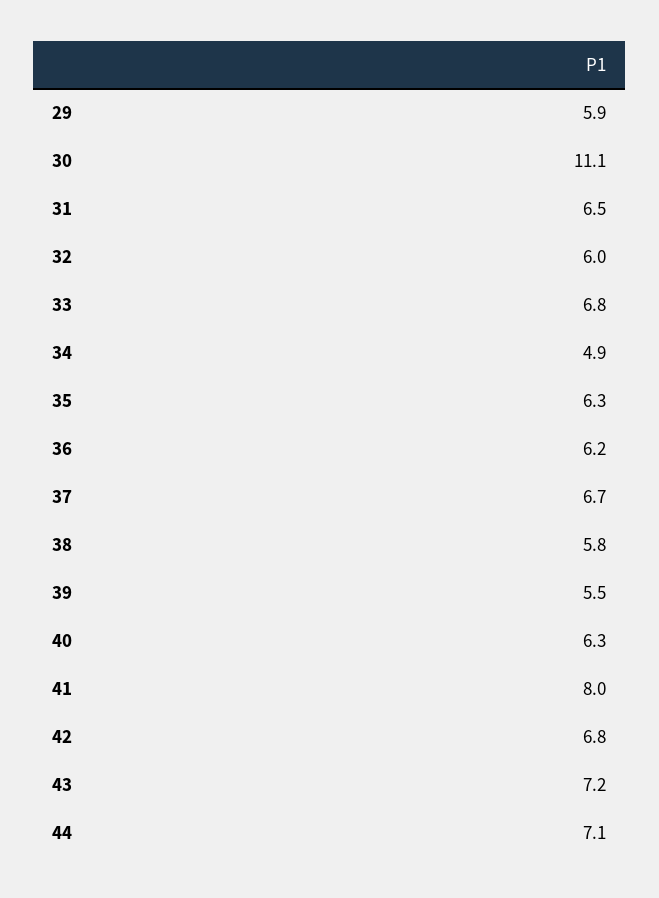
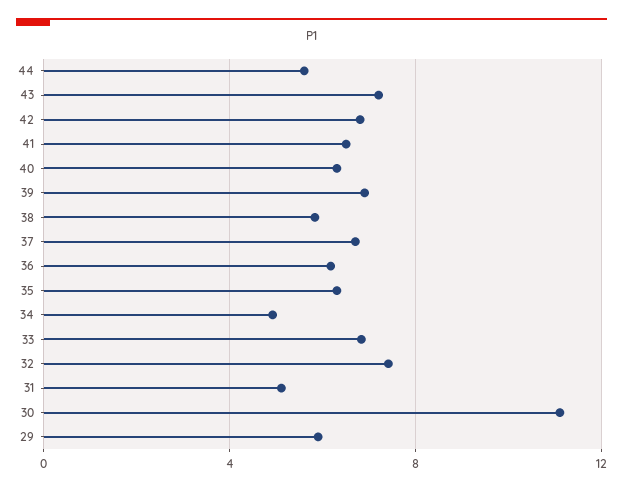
  {
    "29": 5.9,
    "30": 11.1,
-   "31": 6.5,
+   "31": 5,
-   "32": 6,
+   "32": 7.5,
    "33": 6.8,
    "34": 4.9,
    "35": 6.3,
    "36": 6.2,
    "37": 6.7,
    "38": 5.8,
-   "39": 5.5,
+   "39": 7,
    "40": 6.3,
-   "41": 8,
+   "41": 6.5,
    "42": 6.8,
    "43": 7.2,
-   "44": 7.1
+   "44": 5.5
  }

